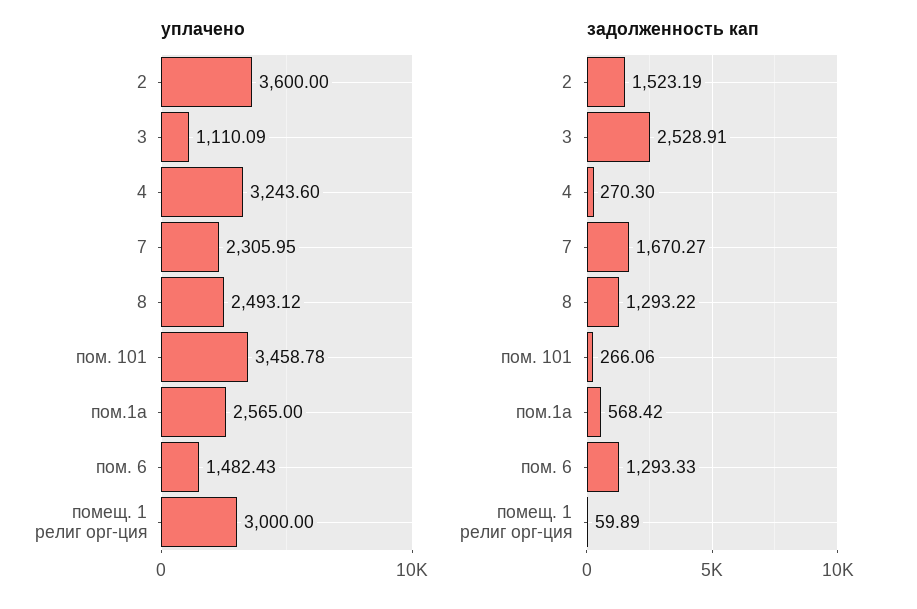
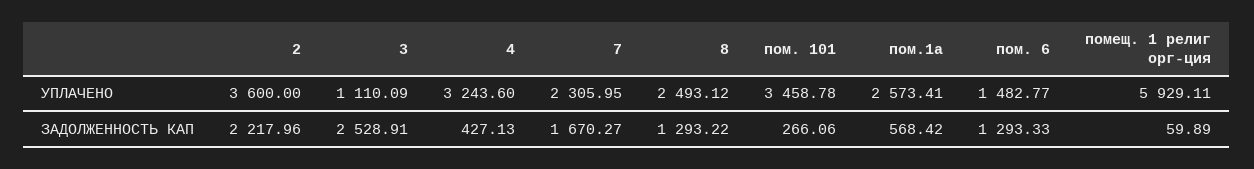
  {
    "уплачено": {
      "2": 3600,
      "3": 1110.09,
      "4": 3243.6,
      "7": 2305.95,
      "8": 2493.12,
      "пом. 101": 3458.78,
-     "пом.1а": 2565,
+     "пом.1а": 2573.41,
-     "пом. 6": 1482.43,
+     "пом. 6": 1482.77,
-     "помещ. 1 религ орг-ция": 3000
+     "помещ. 1 религ орг-ция": 5929.11
    },
    "задолженность кап": {
-     "2": 1523.19,
+     "2": 2217.96,
      "3": 2528.91,
-     "4": 270.3,
+     "4": 427.13,
      "7": 1670.27,
      "8": 1293.22,
      "пом. 101": 266.06,
      "пом.1а": 568.42,
      "пом. 6": 1293.33,
      "помещ. 1 религ орг-ция": 59.89
    }
  }

